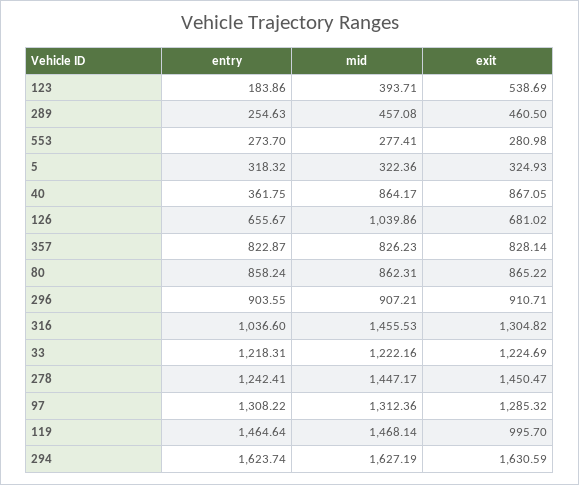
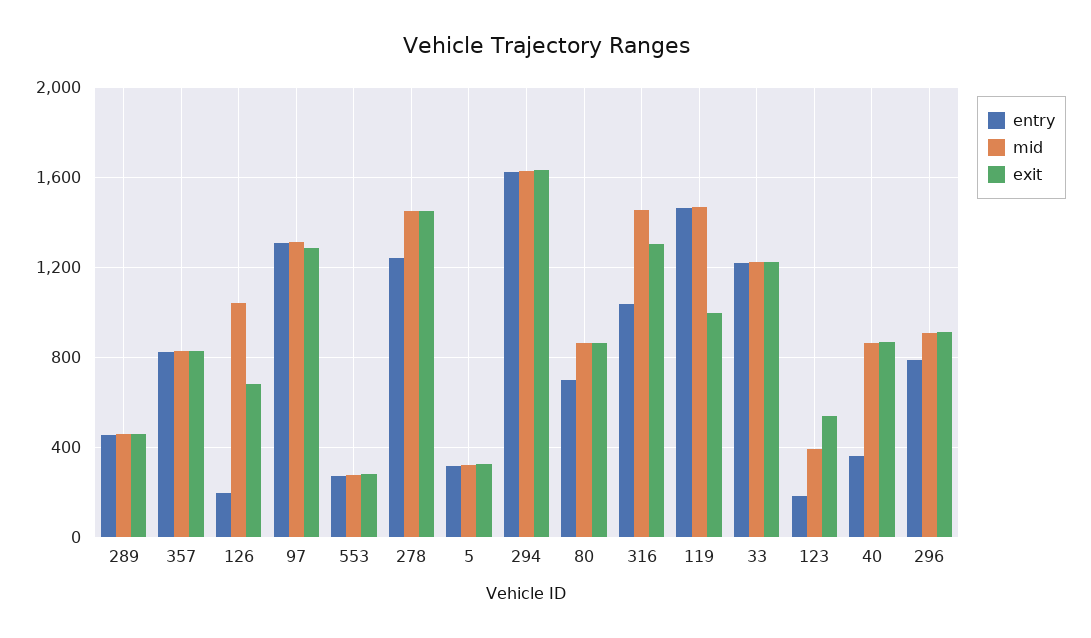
  {
    "entry": {
      "123": 183.86,
-     "289": 254.63,
+     "289": 450,
      "553": 273.7,
      "5": 318.32,
      "40": 361.75,
-     "126": 655.67,
+     "126": 200,
      "357": 822.87,
-     "80": 858.24,
+     "80": 700,
-     "296": 903.55,
+     "296": 800,
      "316": 1036.6,
      "33": 1218.31,
      "278": 1242.41,
      "97": 1308.22,
      "119": 1464.64,
      "294": 1623.74
    },
    "mid": {
      "123": 393.71,
      "289": 457.08,
      "553": 277.41,
      "5": 322.36,
      "40": 864.17,
      "126": 1039.86,
      "357": 826.23,
      "80": 862.31,
      "296": 907.21,
      "316": 1455.53,
      "33": 1222.16,
      "278": 1447.17,
      "97": 1312.36,
      "119": 1468.14,
      "294": 1627.19
    },
    "exit": {
      "123": 538.69,
      "289": 460.5,
      "553": 280.98,
      "5": 324.93,
      "40": 867.05,
      "126": 681.02,
      "357": 828.14,
      "80": 865.22,
      "296": 910.71,
      "316": 1304.82,
      "33": 1224.69,
      "278": 1450.47,
      "97": 1285.32,
      "119": 995.7,
      "294": 1630.59
    }
  }

